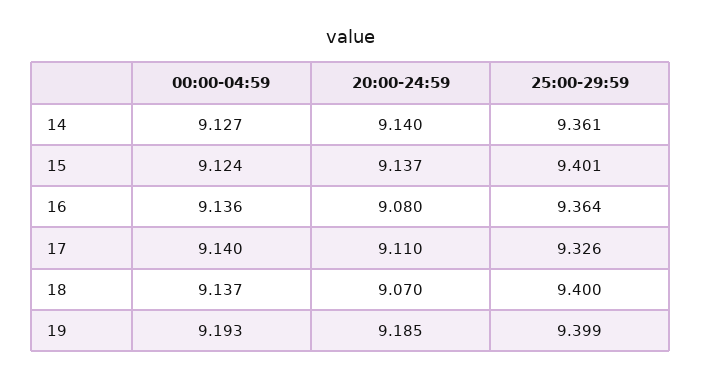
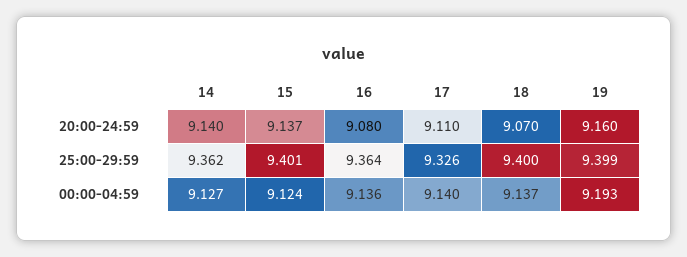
  {
    "00:00-04:59": {
      "14": 9.127,
      "15": 9.124,
      "16": 9.136,
      "17": 9.14,
      "18": 9.137,
      "19": 9.193
    },
    "20:00-24:59": {
      "14": 9.14,
      "15": 9.137,
      "16": 9.08,
      "17": 9.11,
      "18": 9.07,
-     "19": 9.185
+     "19": 9.16
    },
    "25:00-29:59": {
-     "14": 9.361,
+     "14": 9.362,
      "15": 9.401,
      "16": 9.364,
      "17": 9.326,
      "18": 9.4,
      "19": 9.399
    }
  }

